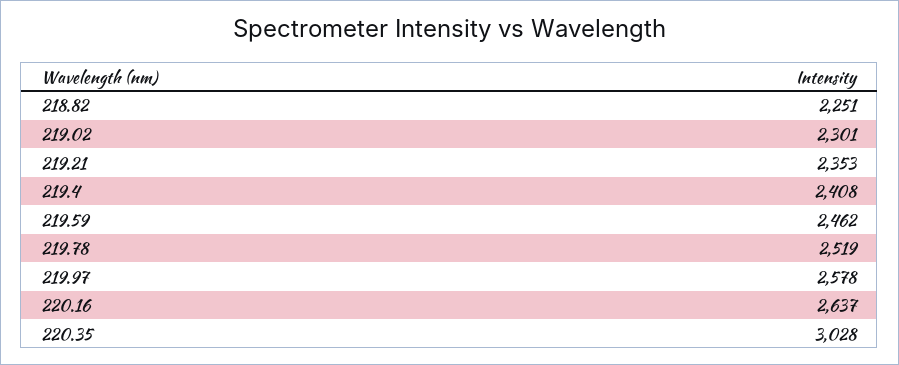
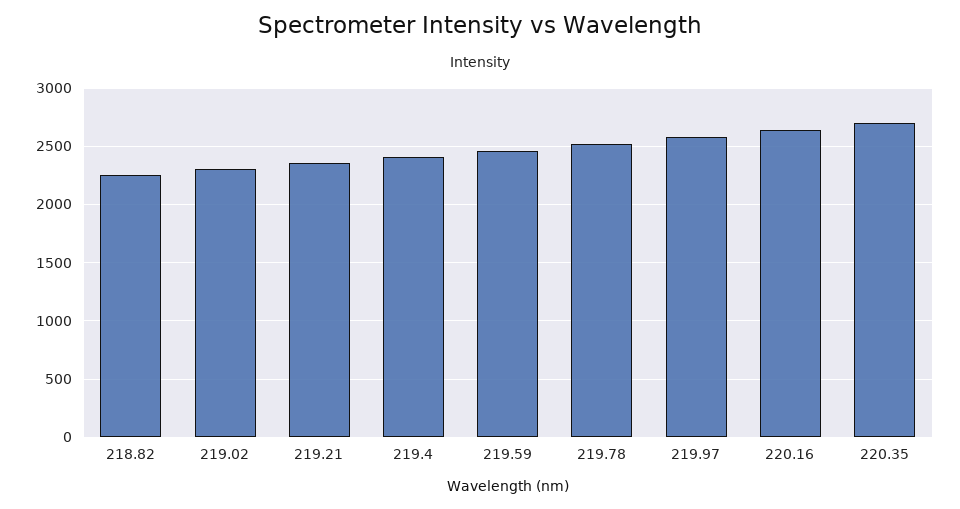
  {
    "218.82": 2251,
    "219.02": 2301,
    "219.21": 2353,
    "219.4": 2408,
    "219.59": 2462,
    "219.78": 2519,
    "219.97": 2578,
    "220.16": 2637,
-   "220.35": 3028
+   "220.35": 2700
  }

